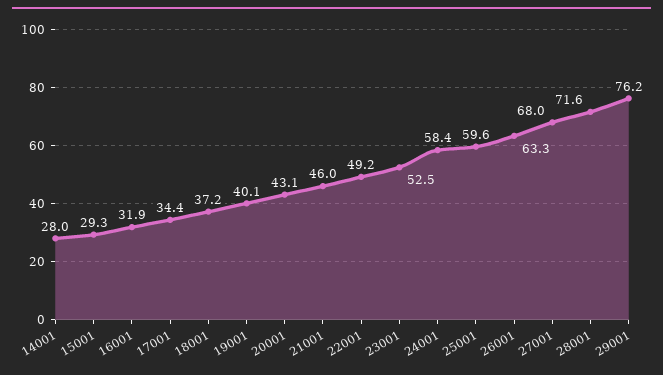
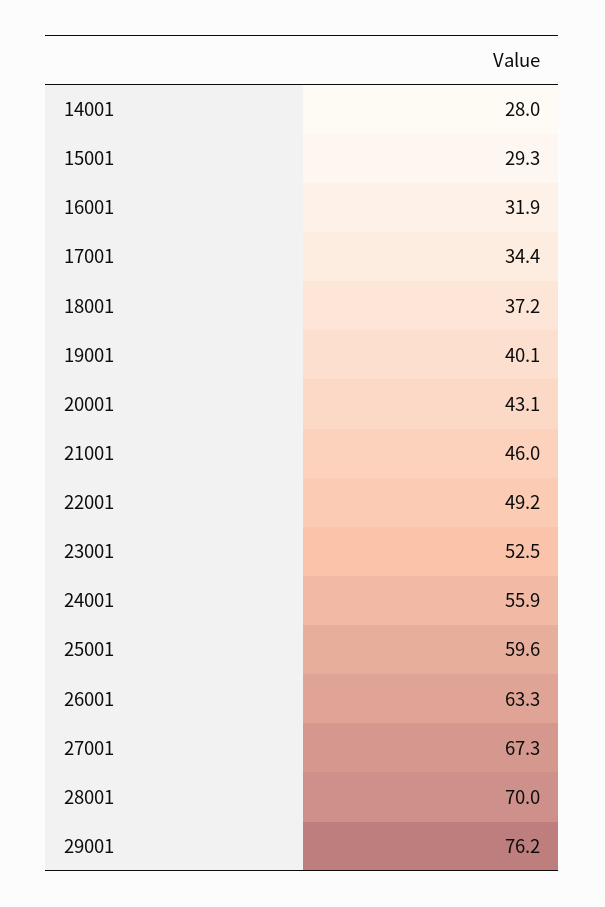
  {
    "14001": 28,
    "15001": 29.3,
    "16001": 31.9,
    "17001": 34.4,
    "18001": 37.2,
    "19001": 40.1,
    "20001": 43.1,
    "21001": 46,
    "22001": 49.2,
    "23001": 52.5,
-   "24001": 58.4,
+   "24001": 55.9,
    "25001": 59.6,
    "26001": 63.3,
-   "27001": 68,
+   "27001": 67.3,
-   "28001": 71.6,
+   "28001": 70,
    "29001": 76.2
  }

